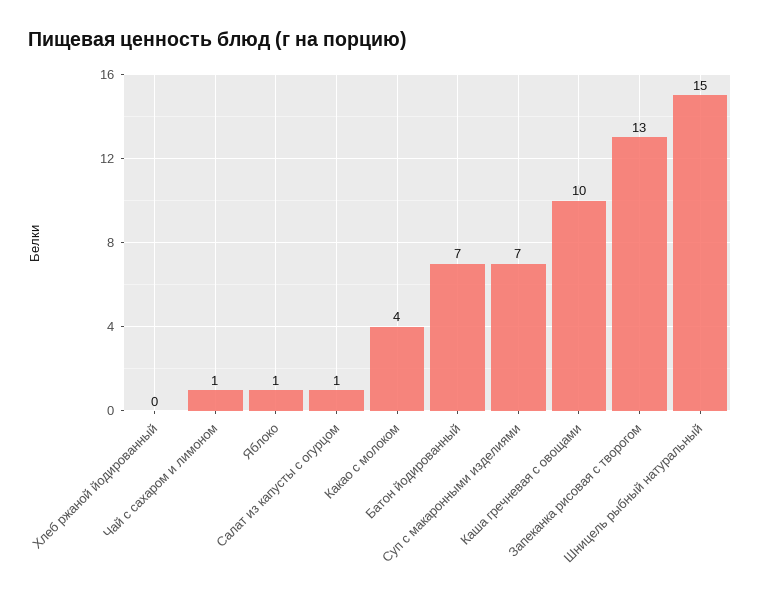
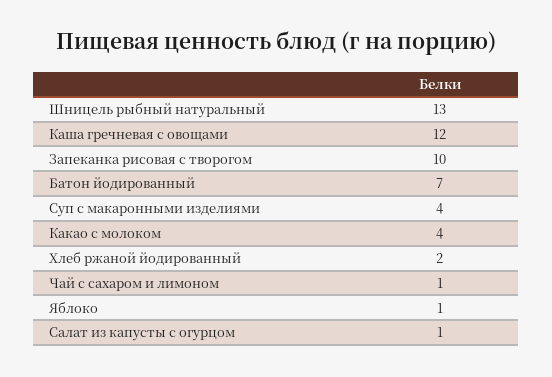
  {
-   "Хлеб ржаной йодированный": 0,
+   "Хлеб ржаной йодированный": 2,
    "Чай с сахаром и лимоном": 1,
    "Яблоко": 1,
    "Салат из капусты с огурцом": 1,
    "Какао с молоком": 4,
    "Батон йодированный": 7,
-   "Суп с макаронными изделиями": 7,
+   "Суп с макаронными изделиями": 4,
-   "Каша гречневая с овощами": 10,
+   "Каша гречневая с овощами": 12,
-   "Запеканка рисовая с творогом": 13,
+   "Запеканка рисовая с творогом": 10,
-   "Шницель рыбный натуральный": 15
+   "Шницель рыбный натуральный": 13
  }

